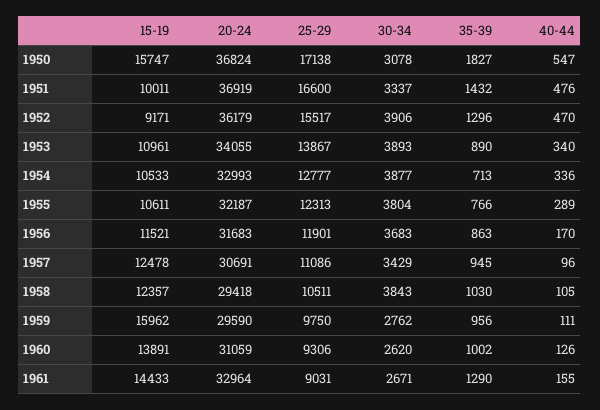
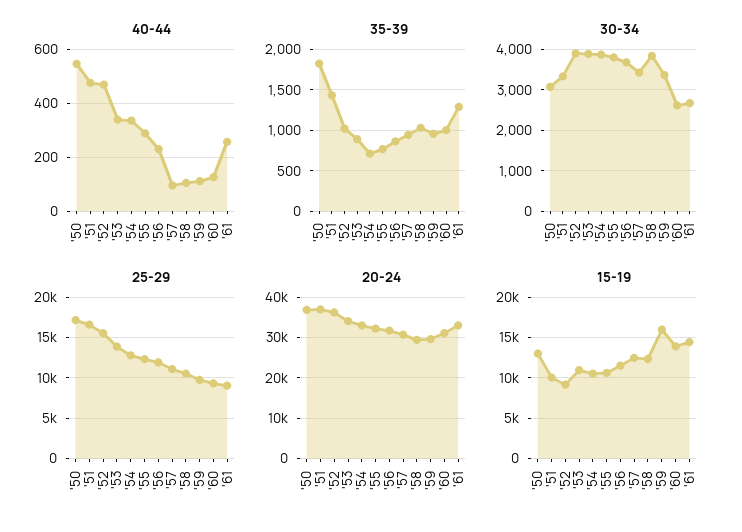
  {
    "15-19": {
-     "1950": 15747,
+     "1950": 13000,
      "1951": 10011,
      "1952": 9171,
      "1953": 10961,
      "1954": 10533,
      "1955": 10611,
      "1956": 11521,
      "1957": 12478,
      "1958": 12357,
      "1959": 15962,
      "1960": 13891,
      "1961": 14433
    },
    "20-24": {
      "1950": 36824,
      "1951": 36919,
      "1952": 36179,
      "1953": 34055,
      "1954": 32993,
      "1955": 32187,
      "1956": 31683,
      "1957": 30691,
      "1958": 29418,
      "1959": 29590,
      "1960": 31059,
      "1961": 32964
    },
    "25-29": {
      "1950": 17138,
      "1951": 16600,
      "1952": 15517,
      "1953": 13867,
      "1954": 12777,
      "1955": 12313,
      "1956": 11901,
      "1957": 11086,
      "1958": 10511,
      "1959": 9750,
      "1960": 9306,
      "1961": 9031
    },
    "30-34": {
      "1950": 3078,
      "1951": 3337,
      "1952": 3906,
      "1953": 3893,
      "1954": 3877,
      "1955": 3804,
      "1956": 3683,
      "1957": 3429,
      "1958": 3843,
-     "1959": 2762,
+     "1959": 3400,
      "1960": 2620,
      "1961": 2671
    },
    "35-39": {
      "1950": 1827,
      "1951": 1432,
-     "1952": 1296,
+     "1952": 1000,
      "1953": 890,
      "1954": 713,
      "1955": 766,
      "1956": 863,
      "1957": 945,
      "1958": 1030,
      "1959": 956,
      "1960": 1002,
      "1961": 1290
    },
    "40-44": {
      "1950": 547,
      "1951": 476,
      "1952": 470,
      "1953": 340,
      "1954": 336,
      "1955": 289,
-     "1956": 170,
+     "1956": 225,
      "1957": 96,
      "1958": 105,
      "1959": 111,
      "1960": 126,
-     "1961": 155
+     "1961": 250
    }
  }

